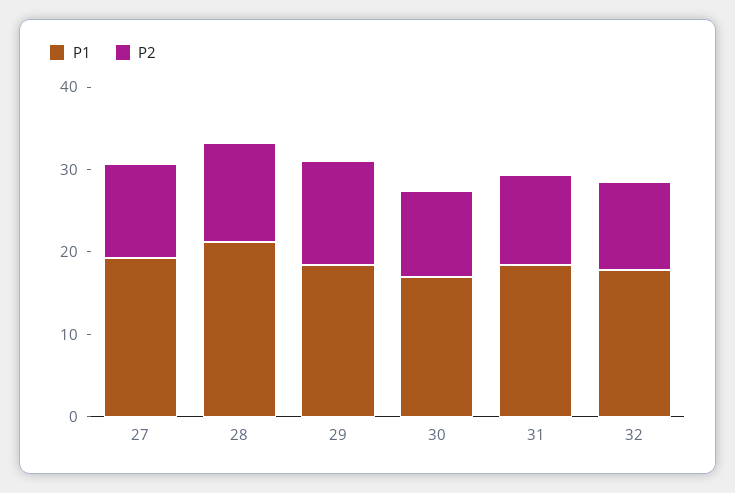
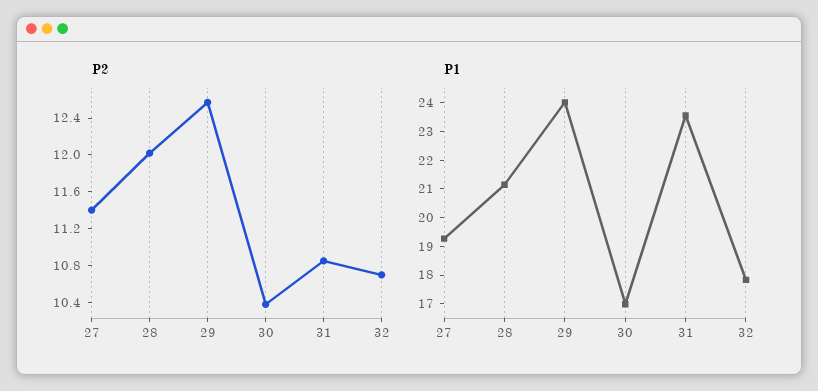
  {
    "P1": {
      "27": 19.5,
      "28": 21,
-     "29": 18,
+     "29": 24,
      "30": 17,
-     "31": 18,
+     "31": 23.5,
      "32": 18
    },
    "P2": {
      "27": 11.4,
      "28": 12,
      "29": 12.6,
      "30": 10.4,
      "31": 10.9,
      "32": 10.7
    }
  }

